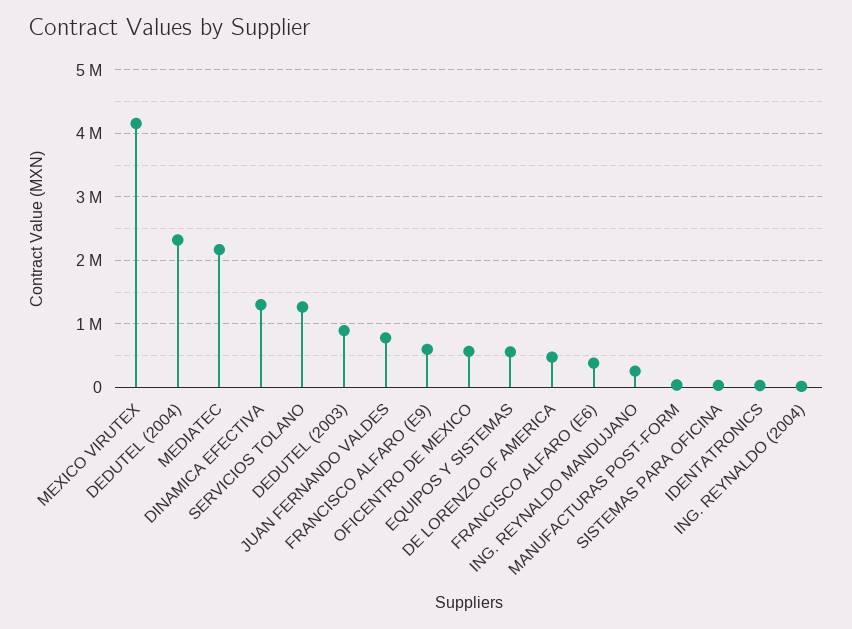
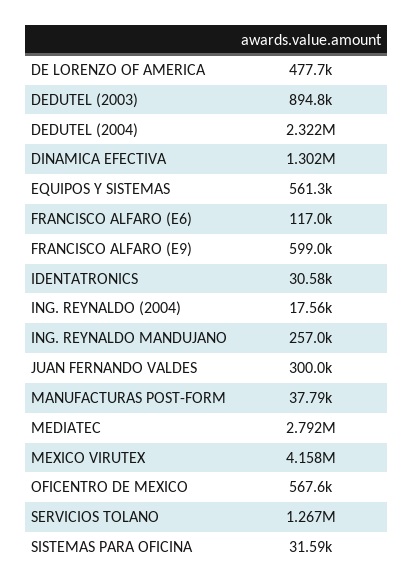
  {
    "MEXICO VIRUTEX": 4158000,
    "DEDUTEL (2004)": 2322000,
-   "MEDIATEC": 2200000,
+   "MEDIATEC": 2792000,
    "DINAMICA EFECTIVA": 1302000,
    "SERVICIOS TOLANO": 1267000,
    "DEDUTEL (2003)": 894800,
-   "JUAN FERNANDO VALDES": 800000,
+   "JUAN FERNANDO VALDES": 300000,
    "FRANCISCO ALFARO (E9)": 599000,
    "OFICENTRO DE MEXICO": 567600,
    "EQUIPOS Y SISTEMAS": 561300,
    "DE LORENZO OF AMERICA": 477700,
-   "FRANCISCO ALFARO (E6)": 400000,
+   "FRANCISCO ALFARO (E6)": 117000,
    "ING. REYNALDO MANDUJANO": 257000,
    "MANUFACTURAS POST-FORM": 37790,
    "SISTEMAS PARA OFICINA": 31590,
    "IDENTATRONICS": 30580,
    "ING. REYNALDO (2004)": 17560
  }

